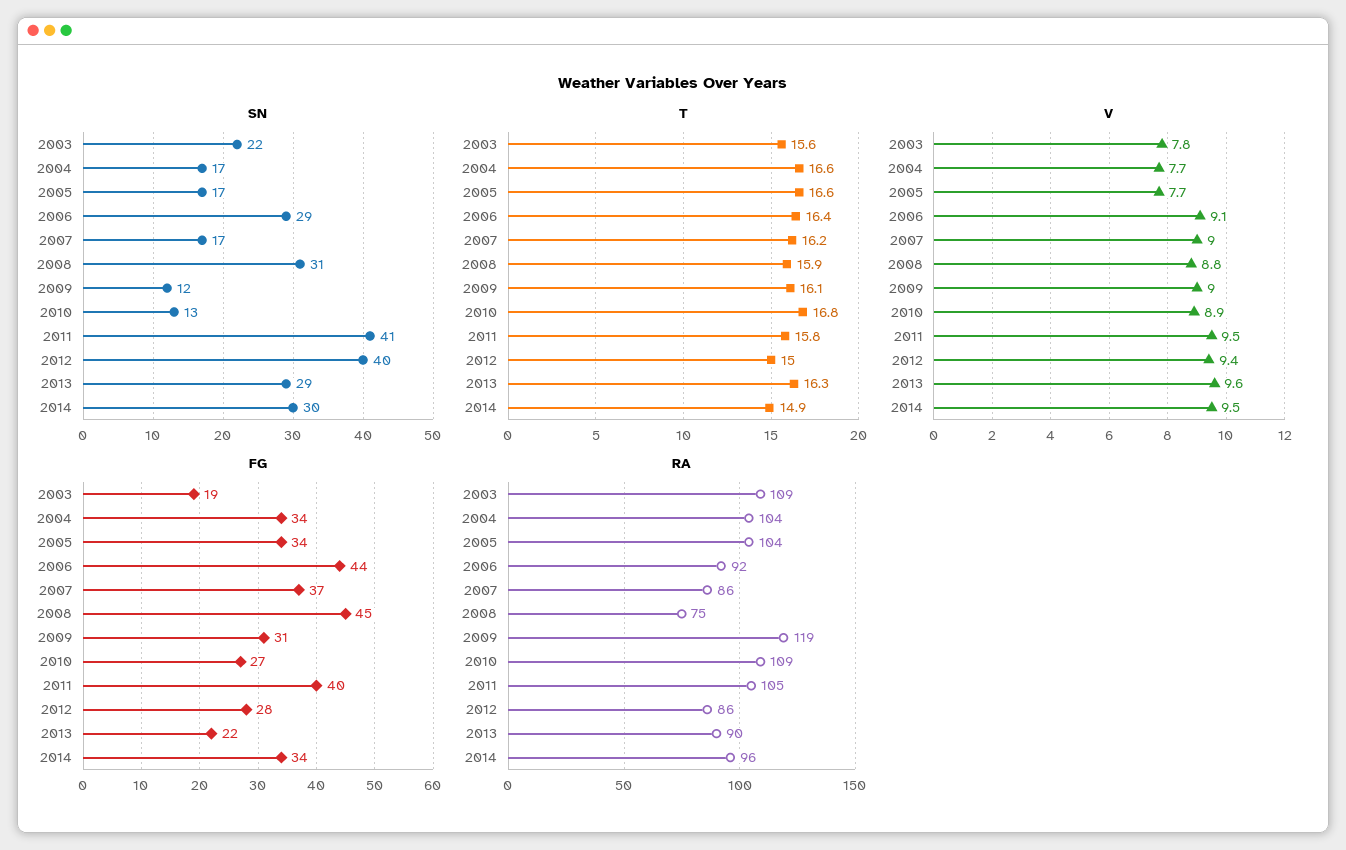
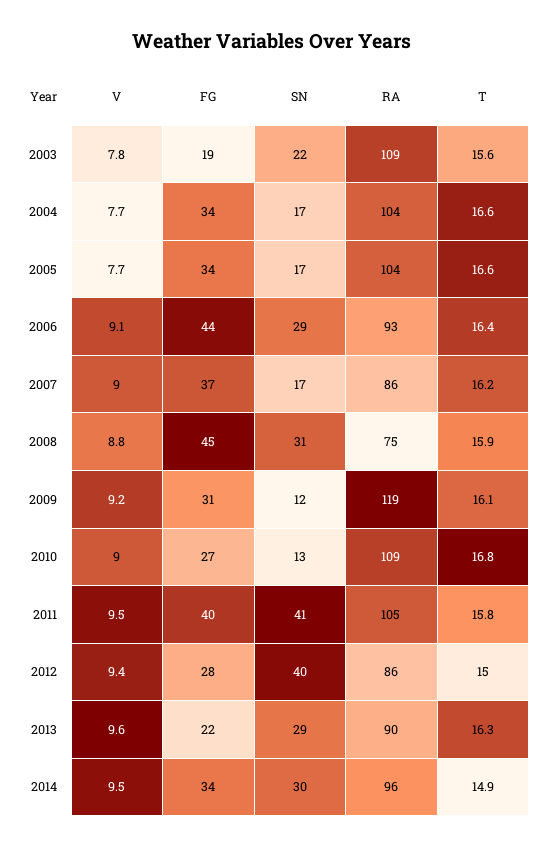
  {
    "SN": {
      "2003": 22,
      "2004": 17,
      "2005": 17,
      "2006": 29,
      "2007": 17,
      "2008": 31,
      "2009": 12,
      "2010": 13,
      "2011": 41,
      "2012": 40,
      "2013": 29,
      "2014": 30
    },
    "T": {
      "2003": 15.6,
      "2004": 16.6,
      "2005": 16.6,
      "2006": 16.4,
      "2007": 16.2,
      "2008": 15.9,
      "2009": 16.1,
      "2010": 16.8,
      "2011": 15.8,
      "2012": 15,
      "2013": 16.3,
      "2014": 14.9
    },
    "V": {
      "2003": 7.8,
      "2004": 7.7,
      "2005": 7.7,
      "2006": 9.1,
      "2007": 9,
      "2008": 8.8,
-     "2009": 9,
+     "2009": 9.2,
-     "2010": 8.9,
+     "2010": 9,
      "2011": 9.5,
      "2012": 9.4,
      "2013": 9.6,
      "2014": 9.5
    },
    "FG": {
      "2003": 19,
      "2004": 34,
      "2005": 34,
      "2006": 44,
      "2007": 37,
      "2008": 45,
      "2009": 31,
      "2010": 27,
      "2011": 40,
      "2012": 28,
      "2013": 22,
      "2014": 34
    },
    "RA": {
      "2003": 109,
      "2004": 104,
      "2005": 104,
-     "2006": 92,
+     "2006": 93,
      "2007": 86,
      "2008": 75,
      "2009": 119,
      "2010": 109,
      "2011": 105,
      "2012": 86,
      "2013": 90,
      "2014": 96
    }
  }

